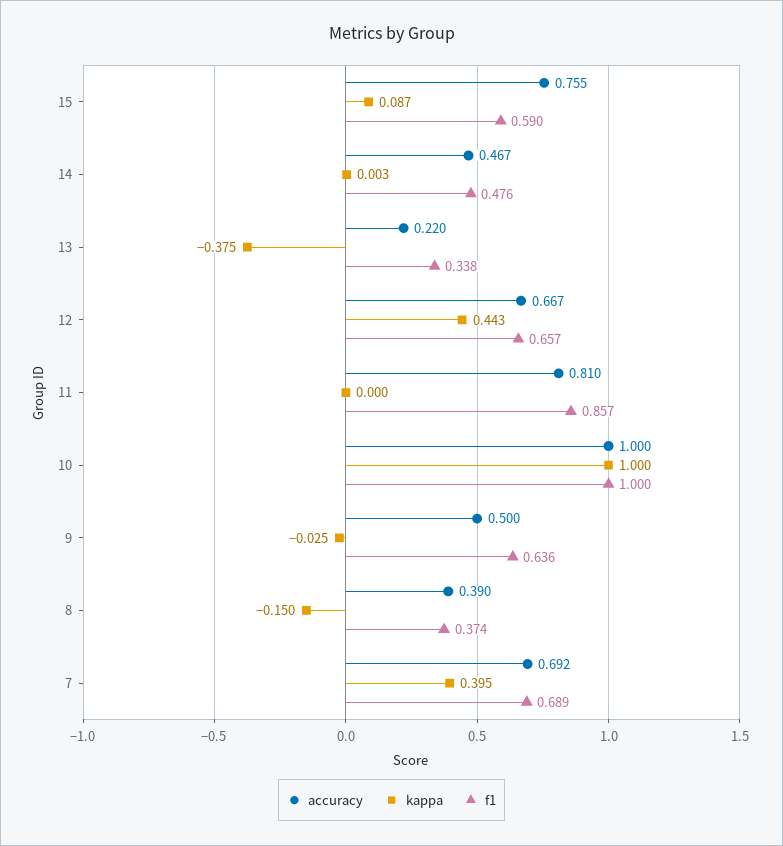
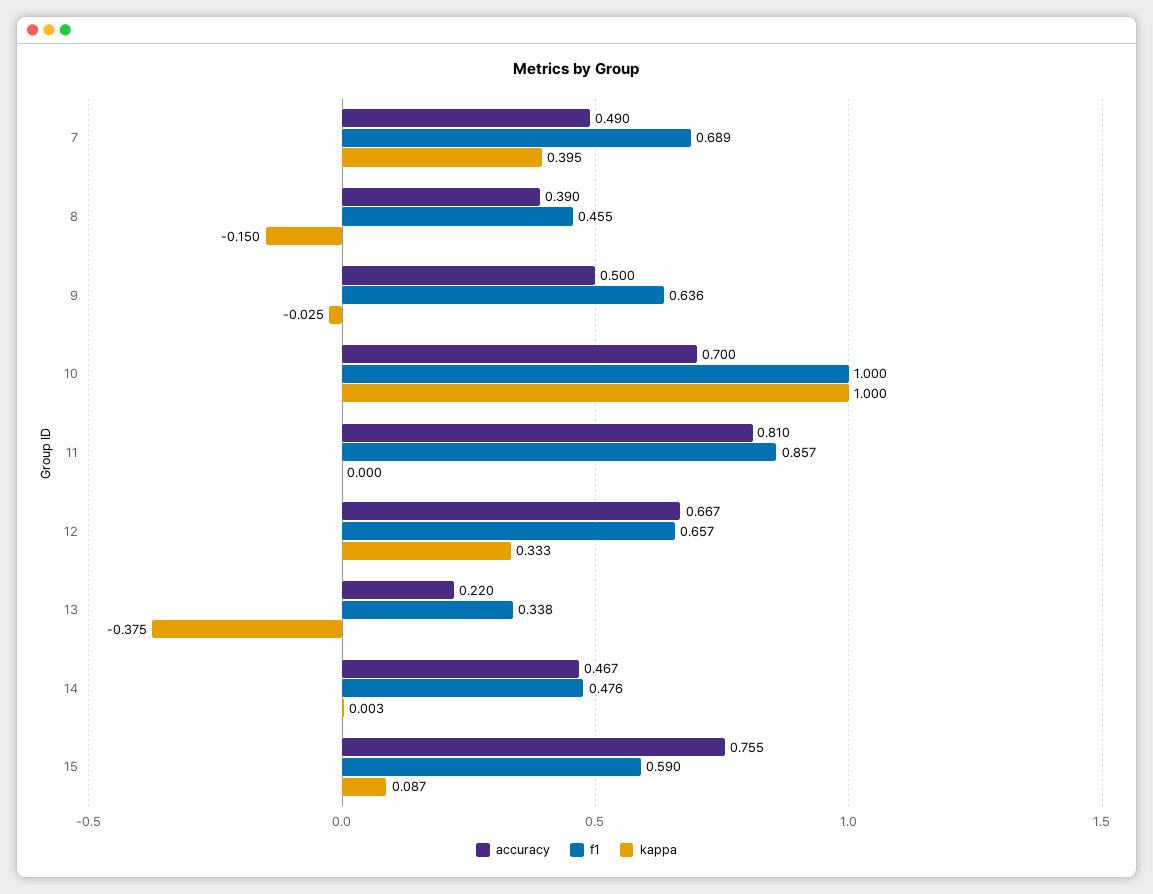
  {
    "accuracy": {
      "15": 0.755,
      "14": 0.467,
      "13": 0.22,
      "12": 0.667,
      "11": 0.81,
-     "10": 1,
+     "10": 0.7,
      "9": 0.5,
      "8": 0.39,
-     "7": 0.692
+     "7": 0.49
    },
    "kappa": {
      "15": 0.087,
      "14": 0.003,
      "13": -0.375,
-     "12": 0.443,
+     "12": 0.333,
      "11": 0,
      "10": 1,
      "9": -0.025,
      "8": -0.15,
      "7": 0.395
    },
    "f1": {
      "15": 0.59,
      "14": 0.476,
      "13": 0.338,
      "12": 0.657,
      "11": 0.857,
      "10": 1,
      "9": 0.636,
-     "8": 0.374,
+     "8": 0.455,
      "7": 0.689
    }
  }

